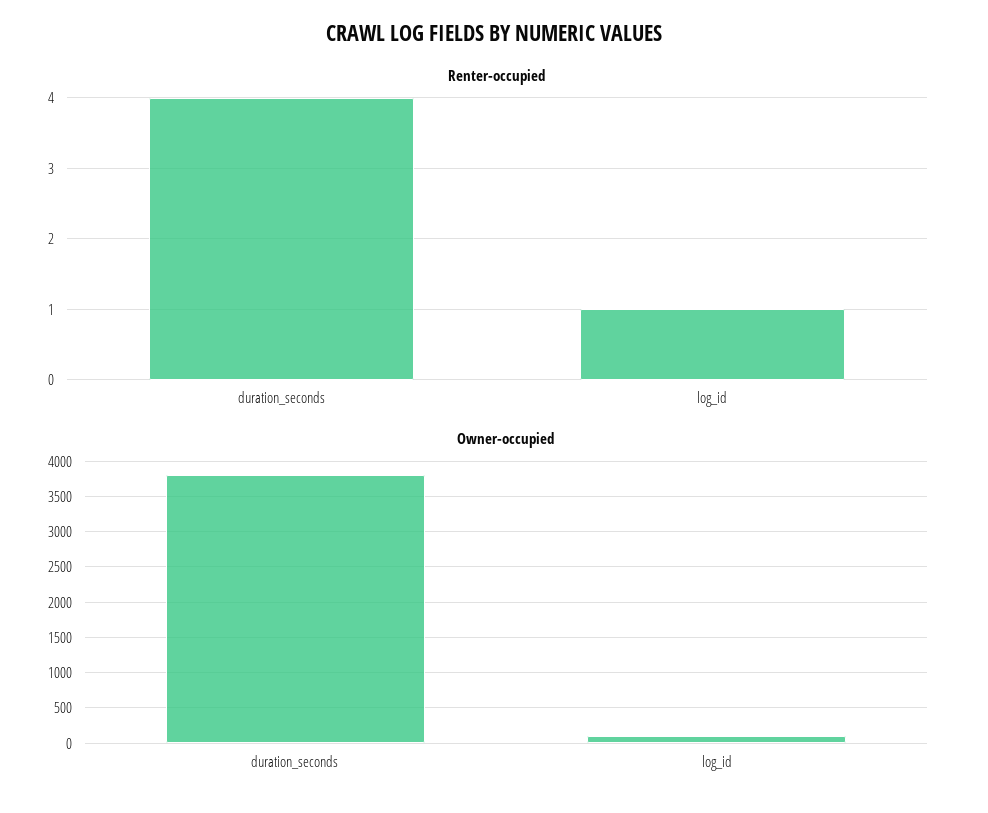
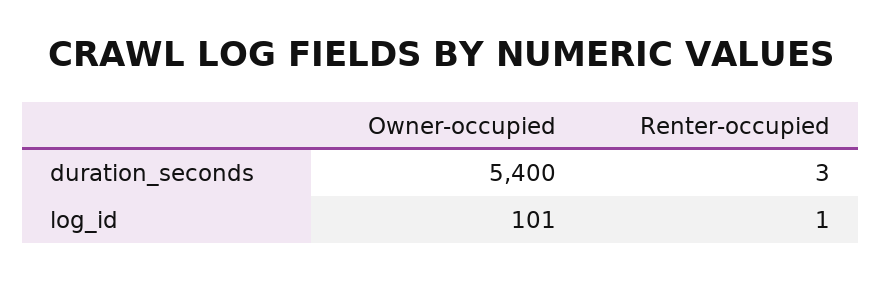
  {
    "Renter-occupied": {
-     "duration_seconds": 4,
+     "duration_seconds": 3,
      "log_id": 1
    },
    "Owner-occupied": {
-     "duration_seconds": 3800,
+     "duration_seconds": 5400,
      "log_id": 101
    }
  }

